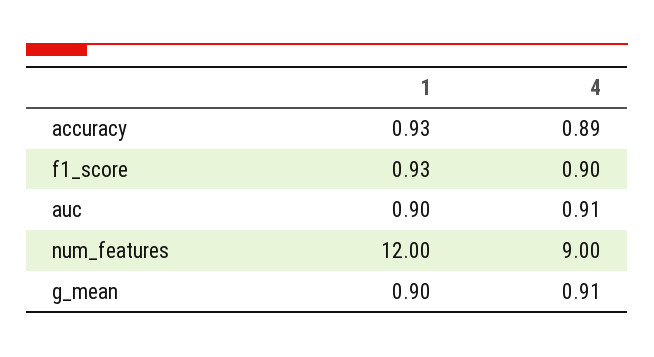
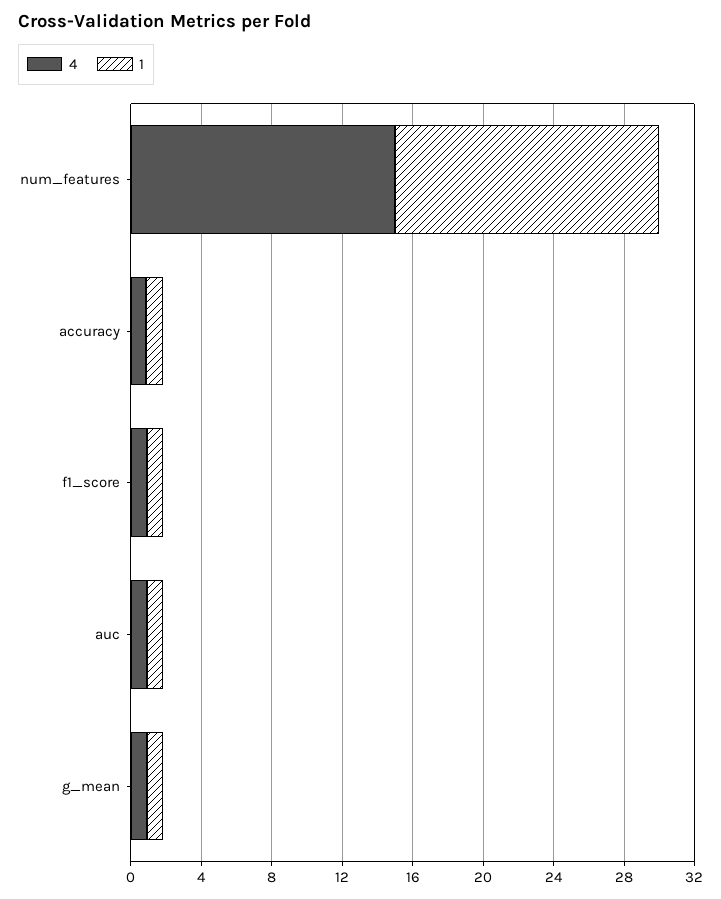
  {
    "1": {
      "accuracy": 0.93,
      "f1_score": 0.93,
      "auc": 0.9,
-     "num_features": 12,
+     "num_features": 15,
      "g_mean": 0.9
    },
    "4": {
      "accuracy": 0.89,
      "f1_score": 0.9,
      "auc": 0.91,
-     "num_features": 9,
+     "num_features": 15,
      "g_mean": 0.91
    }
  }

